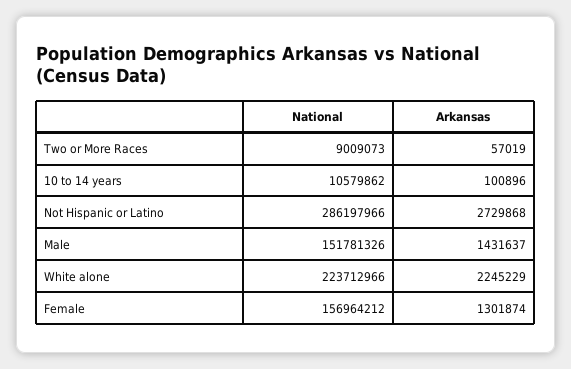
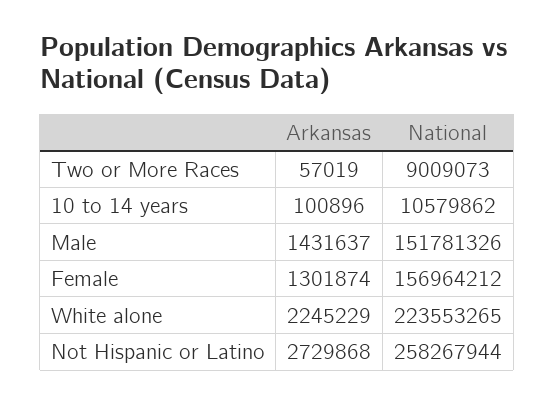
  {
    "National": {
      "Two or More Races": 9009073,
      "10 to 14 years": 10579862,
-     "Not Hispanic or Latino": 286197966,
+     "Not Hispanic or Latino": 258267944,
      "Male": 151781326,
-     "White alone": 223712966,
+     "White alone": 223553265,
      "Female": 156964212
    },
    "Arkansas": {
      "Two or More Races": 57019,
      "10 to 14 years": 100896,
      "Not Hispanic or Latino": 2729868,
      "Male": 1431637,
      "White alone": 2245229,
      "Female": 1301874
    }
  }

